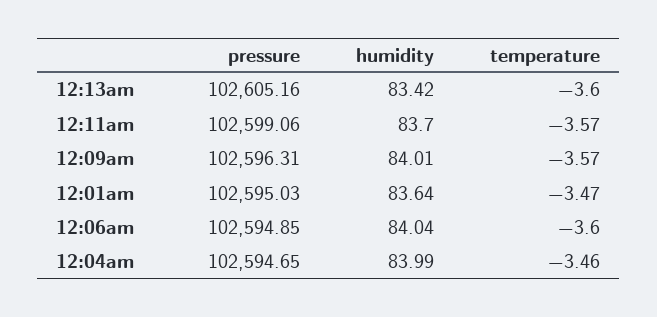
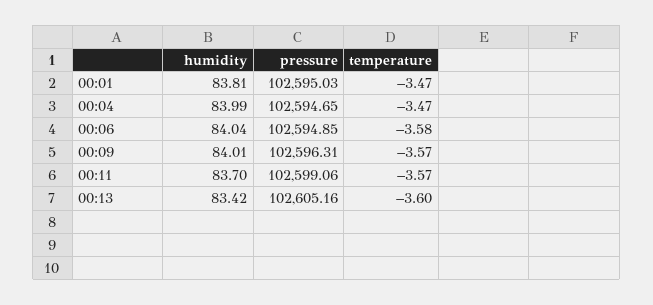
  {
    "pressure": {
      "12:13am": 102605.16,
      "12:11am": 102599.06,
      "12:09am": 102596.31,
      "12:01am": 102595.03,
      "12:06am": 102594.85,
      "12:04am": 102594.65
    },
    "humidity": {
      "12:13am": 83.42,
      "12:11am": 83.7,
      "12:09am": 84.01,
-     "12:01am": 83.64,
+     "12:01am": 83.81,
      "12:06am": 84.04,
      "12:04am": 83.99
    },
    "temperature": {
      "12:13am": -3.6,
      "12:11am": -3.57,
      "12:09am": -3.57,
      "12:01am": -3.47,
-     "12:06am": -3.6,
+     "12:06am": -3.58,
-     "12:04am": -3.46
+     "12:04am": -3.47
    }
  }

